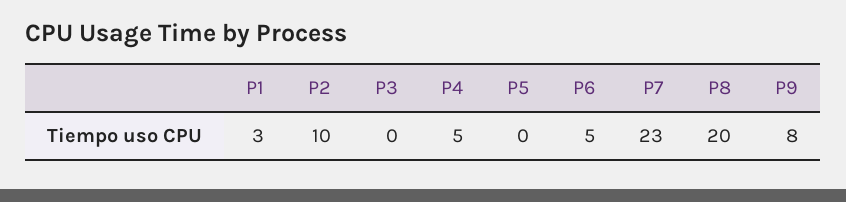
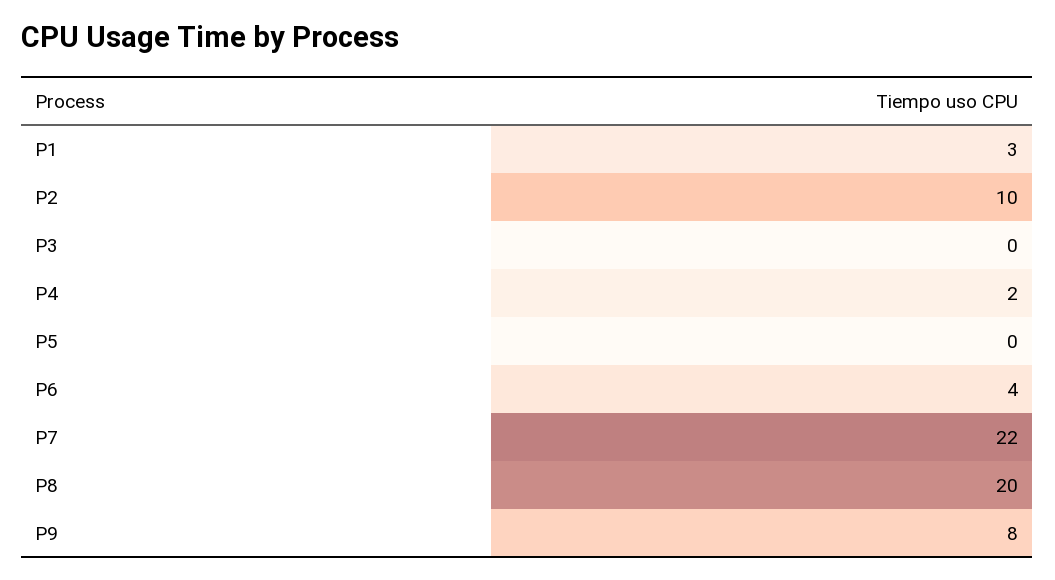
  {
    "P1": 3,
    "P2": 10,
    "P3": 0,
-   "P4": 5,
+   "P4": 2,
    "P5": 0,
-   "P6": 5,
+   "P6": 4,
-   "P7": 23,
+   "P7": 22,
    "P8": 20,
    "P9": 8
  }

